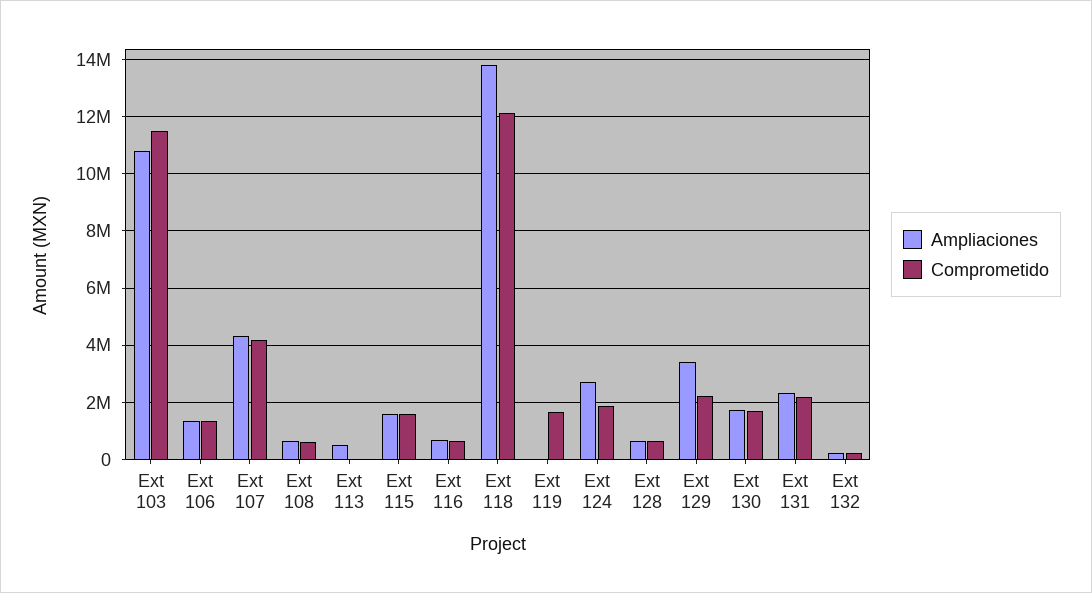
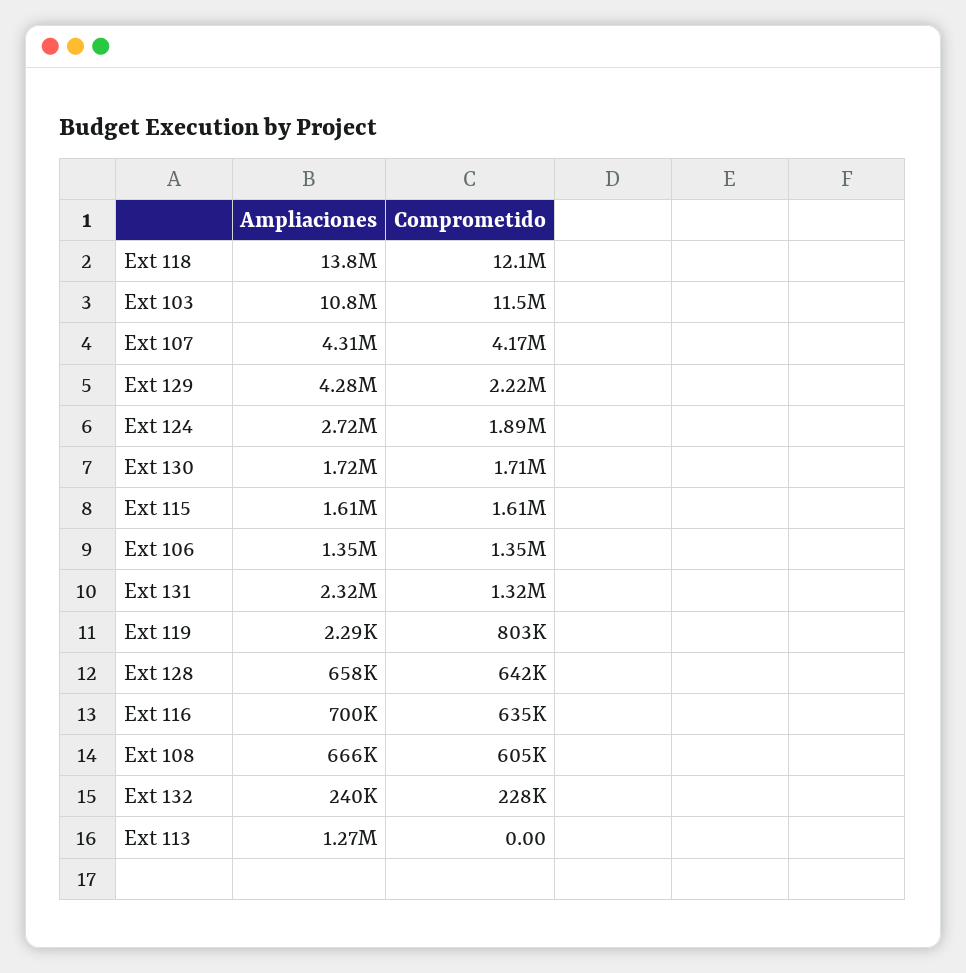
  {
    "Ampliaciones": {
      "Ext 103": 10800000,
      "Ext 106": 1350000,
      "Ext 107": 4310000,
      "Ext 108": 666000,
-     "Ext 113": 500000,
+     "Ext 113": 1270000,
      "Ext 115": 1610000,
      "Ext 116": 700000,
      "Ext 118": 13800000,
      "Ext 119": 2290,
      "Ext 124": 2720000,
      "Ext 128": 658000,
-     "Ext 129": 3500000,
+     "Ext 129": 4280000,
      "Ext 130": 1720000,
      "Ext 131": 2320000,
      "Ext 132": 240000
    },
    "Comprometido": {
      "Ext 103": 11500000,
      "Ext 106": 1350000,
      "Ext 107": 4170000,
      "Ext 108": 605000,
      "Ext 113": 0,
      "Ext 115": 1610000,
      "Ext 116": 635000,
      "Ext 118": 12100000,
-     "Ext 119": 1750000,
+     "Ext 119": 803000,
      "Ext 124": 1890000,
      "Ext 128": 642000,
      "Ext 129": 2220000,
      "Ext 130": 1710000,
-     "Ext 131": 2250000,
+     "Ext 131": 1320000,
      "Ext 132": 228000
    }
  }

